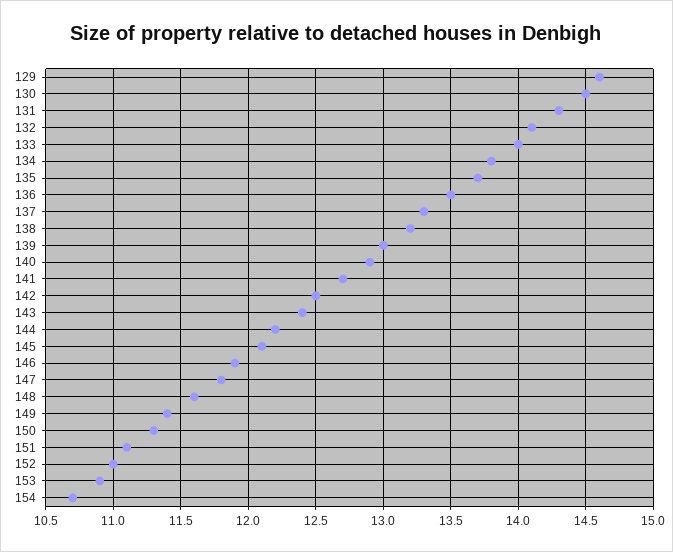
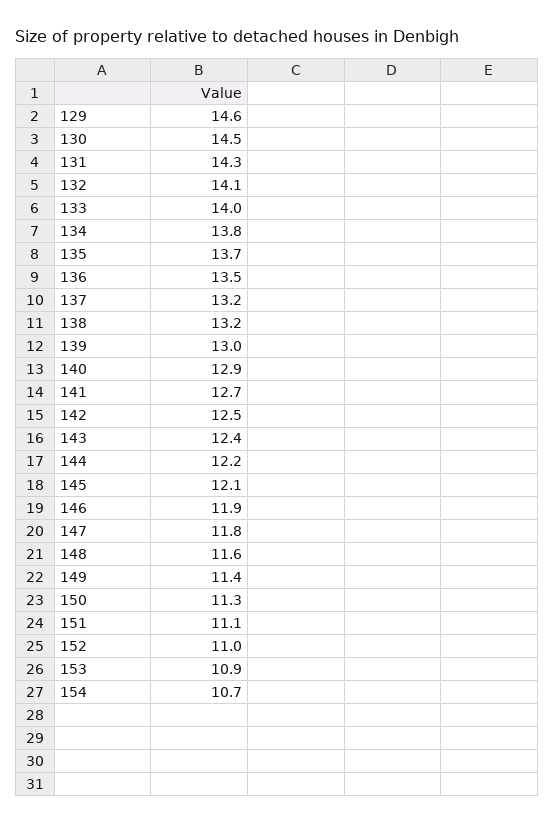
  {
    "129": 14.6,
    "130": 14.5,
    "131": 14.3,
    "132": 14.1,
    "133": 14,
    "134": 13.8,
    "135": 13.7,
    "136": 13.5,
-   "137": 13.3,
+   "137": 13.2,
    "138": 13.2,
    "139": 13,
    "140": 12.9,
    "141": 12.7,
    "142": 12.5,
    "143": 12.4,
    "144": 12.2,
    "145": 12.1,
    "146": 11.9,
    "147": 11.8,
    "148": 11.6,
    "149": 11.4,
    "150": 11.3,
    "151": 11.1,
    "152": 11,
    "153": 10.9,
    "154": 10.7
  }

